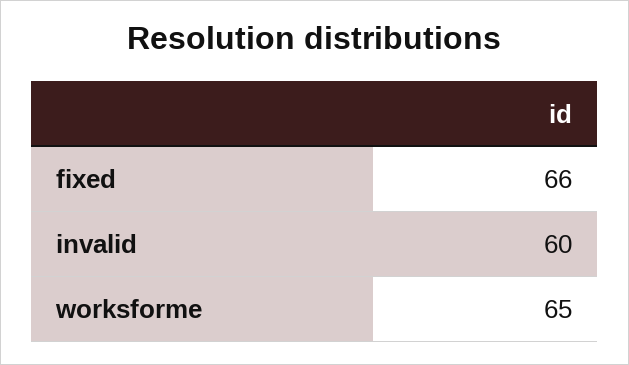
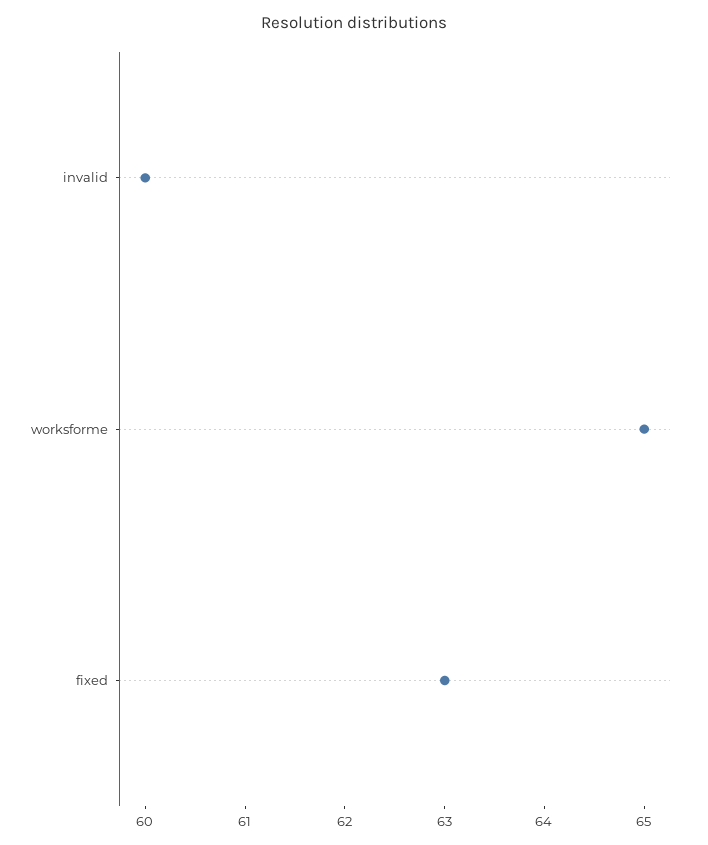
  {
-   "fixed": 66,
+   "fixed": 63,
    "invalid": 60,
    "worksforme": 65
  }

